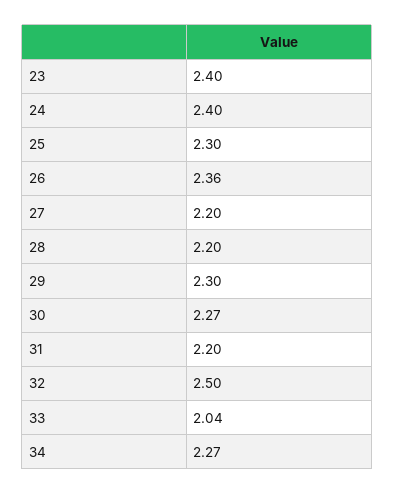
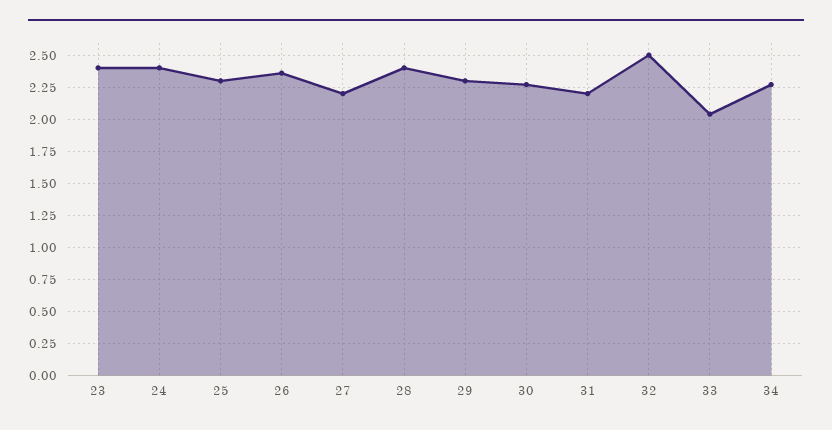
  {
    "23": 2.4,
    "24": 2.4,
    "25": 2.3,
    "26": 2.36,
    "27": 2.2,
-   "28": 2.2,
+   "28": 2.4,
    "29": 2.3,
    "30": 2.27,
    "31": 2.2,
    "32": 2.5,
    "33": 2.04,
    "34": 2.27
  }

